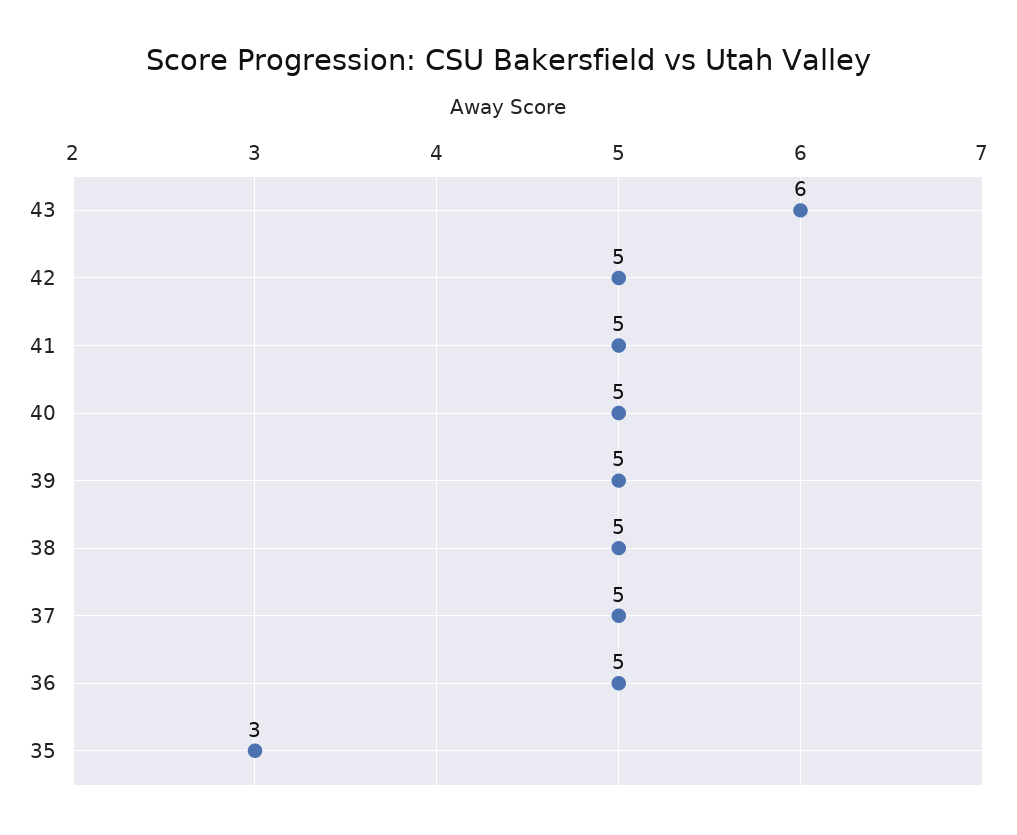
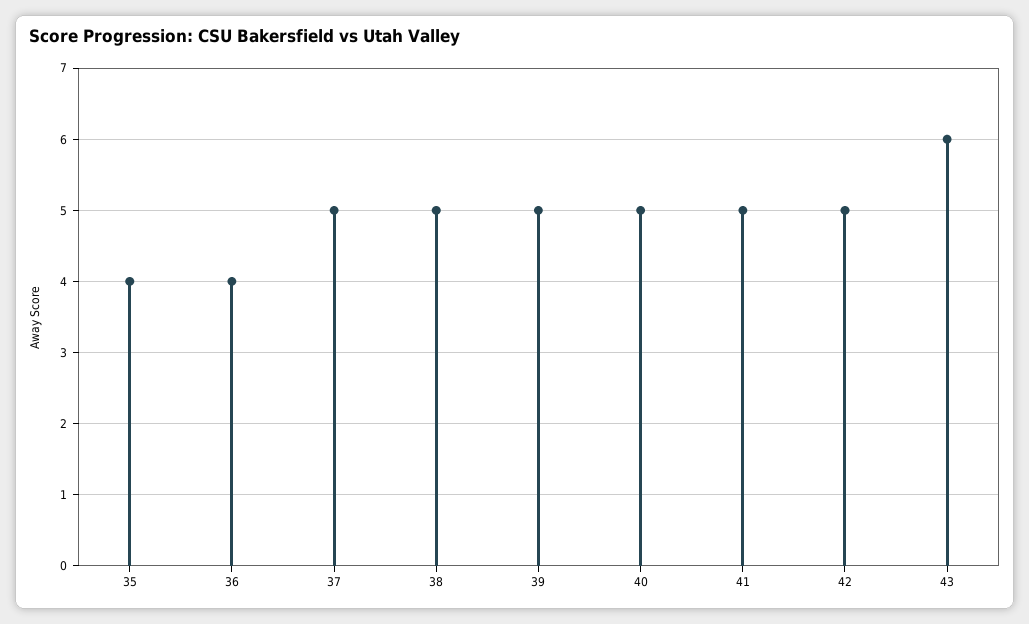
  {
    "43": 6,
    "42": 5,
    "41": 5,
    "40": 5,
    "39": 5,
    "38": 5,
    "37": 5,
-   "36": 5,
+   "36": 4,
-   "35": 3
+   "35": 4
  }

